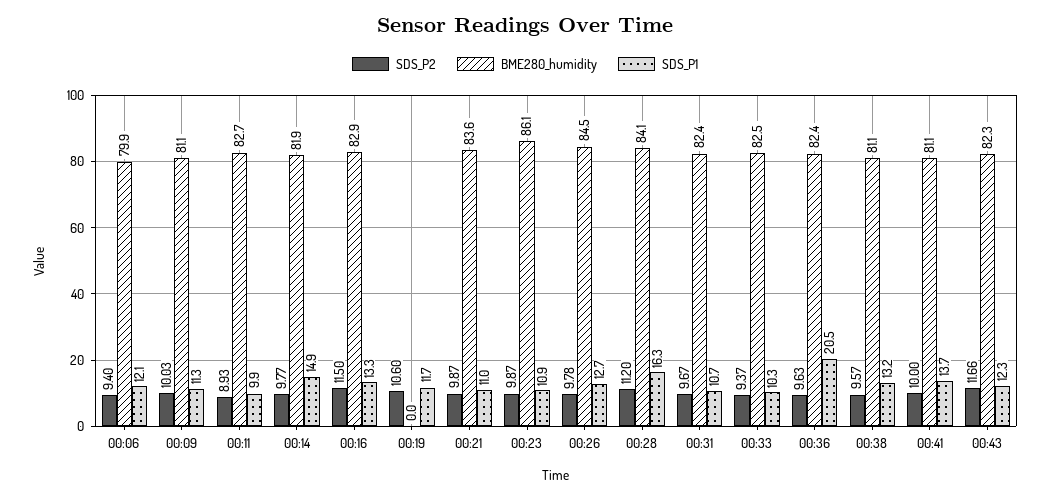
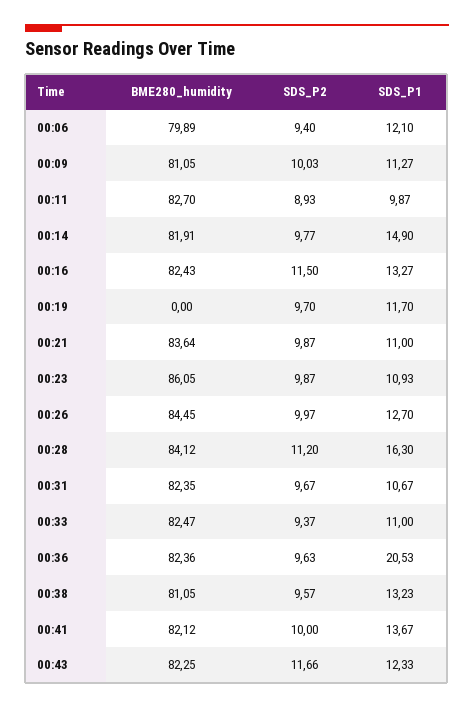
  {
    "SDS_P2": {
      "00:06": 9.4,
      "00:09": 10.03,
      "00:11": 8.93,
      "00:14": 9.77,
      "00:16": 11.5,
-     "00:19": 10.6,
+     "00:19": 9.7,
      "00:21": 9.87,
      "00:23": 9.87,
-     "00:26": 9.78,
+     "00:26": 9.97,
      "00:28": 11.2,
      "00:31": 9.67,
      "00:33": 9.37,
      "00:36": 9.63,
      "00:38": 9.57,
      "00:41": 10,
      "00:43": 11.66
    },
    "BME280_humidity": {
      "00:06": 79.89,
      "00:09": 81.05,
      "00:11": 82.7,
      "00:14": 81.91,
-     "00:16": 82.9,
+     "00:16": 82.43,
      "00:19": 0,
      "00:21": 83.64,
      "00:23": 86.05,
      "00:26": 84.45,
      "00:28": 84.12,
      "00:31": 82.35,
      "00:33": 82.47,
      "00:36": 82.36,
      "00:38": 81.05,
-     "00:41": 81.1,
+     "00:41": 82.12,
      "00:43": 82.25
    },
    "SDS_P1": {
      "00:06": 12.1,
      "00:09": 11.27,
      "00:11": 9.87,
      "00:14": 14.9,
      "00:16": 13.27,
      "00:19": 11.7,
      "00:21": 11,
      "00:23": 10.93,
      "00:26": 12.7,
      "00:28": 16.3,
      "00:31": 10.67,
-     "00:33": 10.3,
+     "00:33": 11,
      "00:36": 20.53,
      "00:38": 13.23,
      "00:41": 13.67,
      "00:43": 12.33
    }
  }

